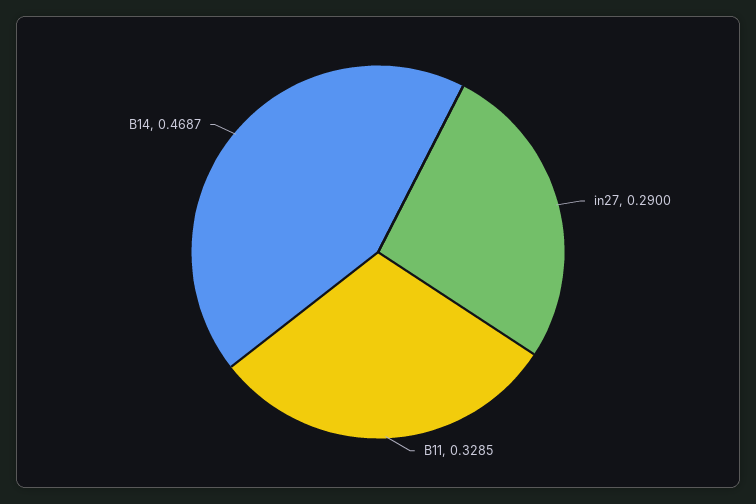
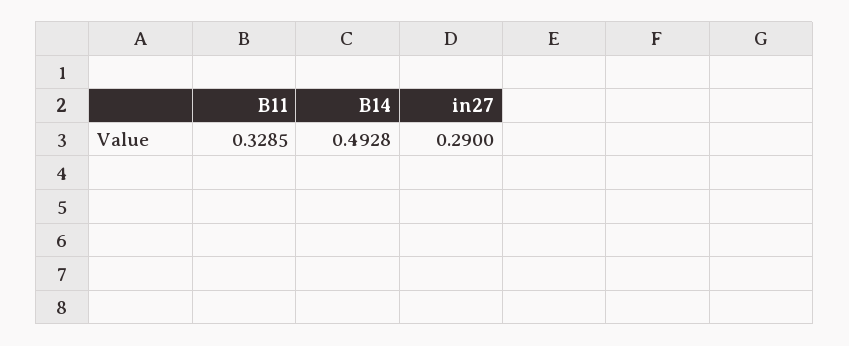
  {
    "in27": 0.29,
    "B11": 0.3285,
-   "B14": 0.4687
+   "B14": 0.4928
  }

